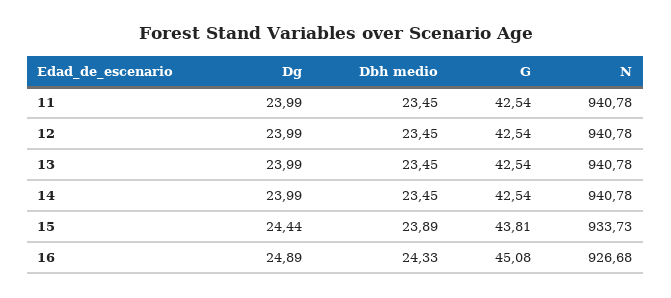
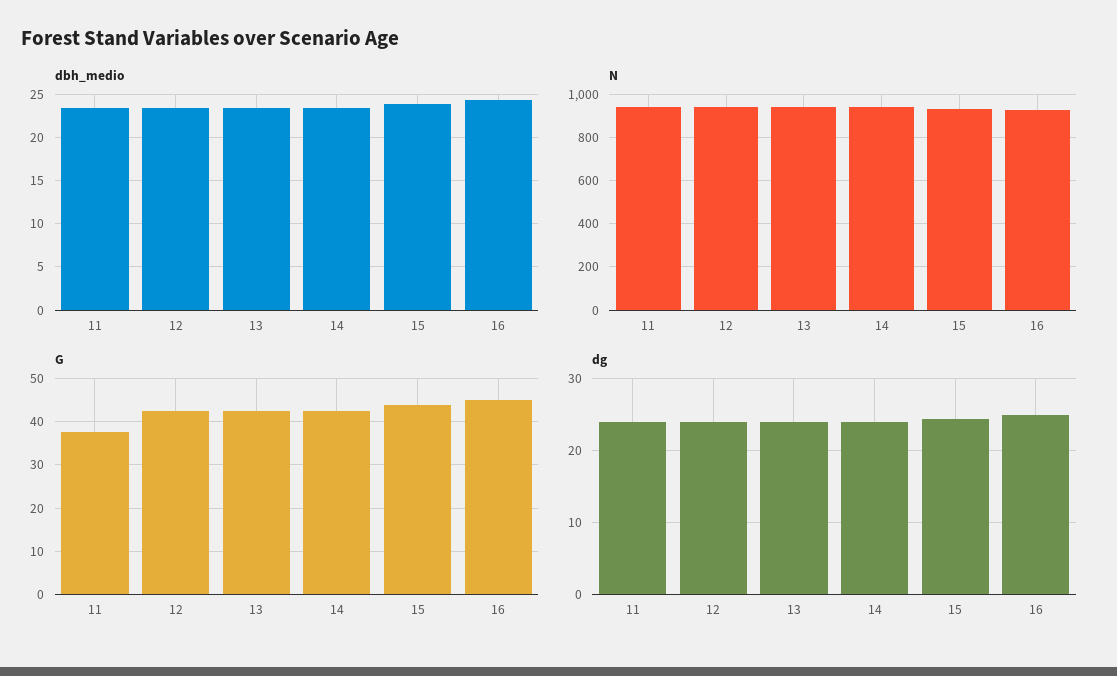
  {
    "Dg": {
      "11": 23.99,
      "12": 23.99,
      "13": 23.99,
      "14": 23.99,
      "15": 24.44,
      "16": 24.89
    },
    "Dbh medio": {
      "11": 23.45,
      "12": 23.45,
      "13": 23.45,
      "14": 23.45,
      "15": 23.89,
      "16": 24.33
    },
    "G": {
-     "11": 42.54,
+     "11": 38,
      "12": 42.54,
      "13": 42.54,
      "14": 42.54,
      "15": 43.81,
      "16": 45.08
    },
    "N": {
      "11": 940.78,
      "12": 940.78,
      "13": 940.78,
      "14": 940.78,
      "15": 933.73,
      "16": 926.68
    }
  }

